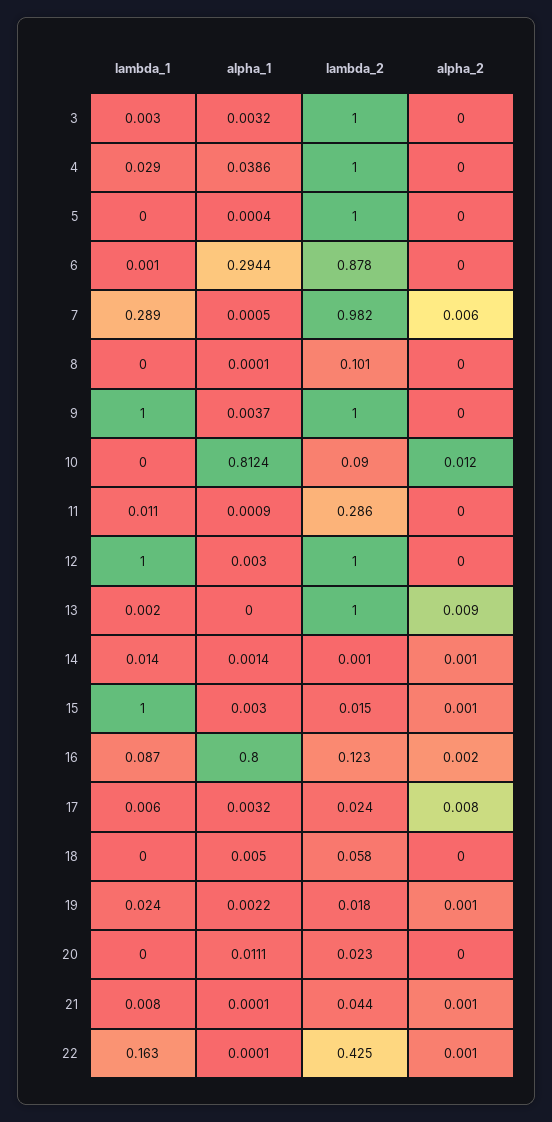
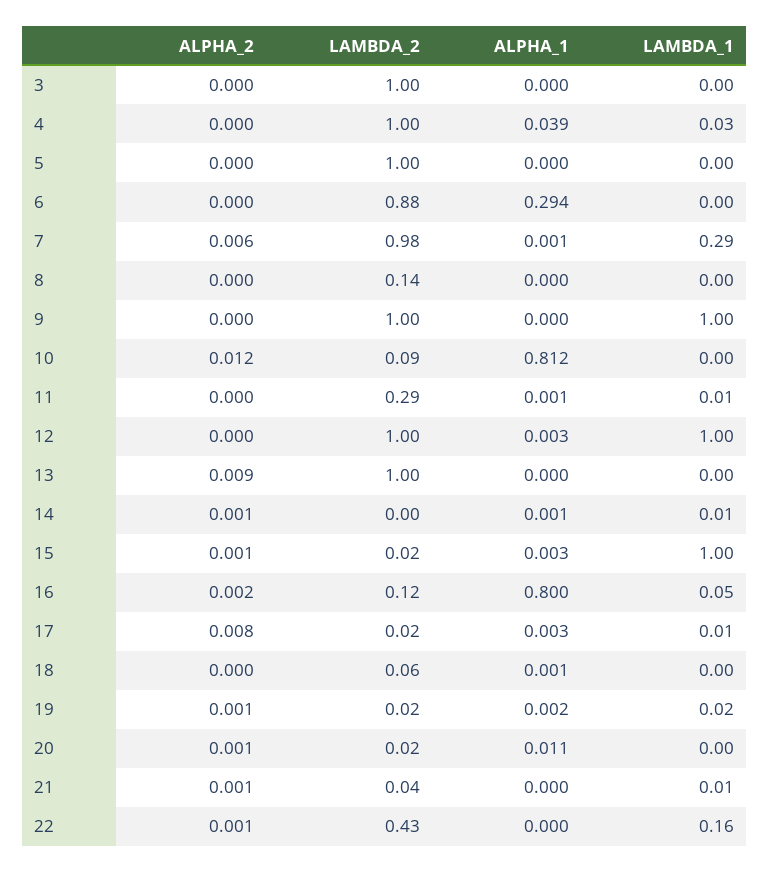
  {
    "lambda_1": {
      "3": 0.003,
      "4": 0.029,
      "5": 0,
      "6": 0.001,
      "7": 0.289,
      "8": 0,
      "9": 1,
      "10": 0,
      "11": 0.011,
      "12": 1,
      "13": 0.002,
      "14": 0.014,
      "15": 1,
-     "16": 0.087,
+     "16": 0.05,
      "17": 0.006,
      "18": 0,
      "19": 0.024,
      "20": 0,
      "21": 0.008,
      "22": 0.163
    },
    "alpha_1": {
-     "3": 0.0032,
+     "3": 0,
      "4": 0.0386,
      "5": 0.0004,
      "6": 0.2944,
      "7": 0.0005,
      "8": 0.0001,
-     "9": 0.0037,
+     "9": 0,
      "10": 0.8124,
      "11": 0.0009,
      "12": 0.003,
      "13": 0,
      "14": 0.0014,
      "15": 0.003,
      "16": 0.8,
      "17": 0.0032,
-     "18": 0.005,
+     "18": 0.001,
      "19": 0.0022,
      "20": 0.0111,
      "21": 0.0001,
      "22": 0.0001
    },
    "lambda_2": {
      "3": 1,
      "4": 1,
      "5": 1,
      "6": 0.878,
      "7": 0.982,
-     "8": 0.101,
+     "8": 0.14,
      "9": 1,
      "10": 0.09,
      "11": 0.286,
      "12": 1,
      "13": 1,
      "14": 0.001,
      "15": 0.015,
      "16": 0.123,
      "17": 0.024,
      "18": 0.058,
      "19": 0.018,
      "20": 0.023,
      "21": 0.044,
      "22": 0.425
    },
    "alpha_2": {
      "3": 0,
      "4": 0,
      "5": 0,
      "6": 0,
      "7": 0.006,
      "8": 0,
      "9": 0,
      "10": 0.012,
      "11": 0,
      "12": 0,
      "13": 0.009,
      "14": 0.001,
      "15": 0.001,
      "16": 0.002,
      "17": 0.008,
      "18": 0,
      "19": 0.001,
-     "20": 0,
+     "20": 0.001,
      "21": 0.001,
      "22": 0.001
    }
  }

